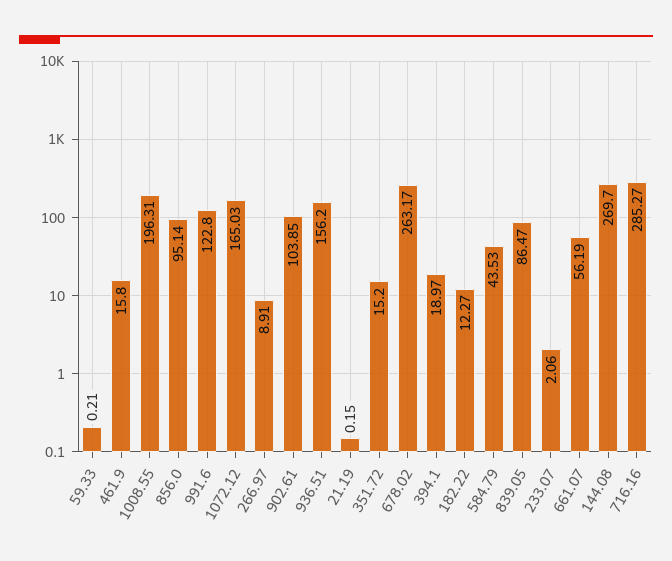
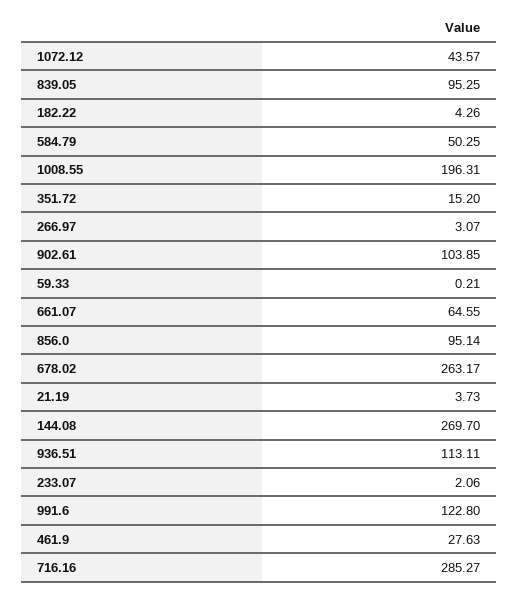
  {
    "59.33": 0.21,
-   "461.9": 15.8,
+   "461.9": 27.63,
    "1008.55": 196.31,
    "856.0": 95.14,
    "991.6": 122.8,
-   "1072.12": 165.03,
+   "1072.12": 43.57,
-   "266.97": 8.91,
+   "266.97": 3.07,
    "902.61": 103.85,
-   "936.51": 156.2,
+   "936.51": 113.11,
-   "21.19": 0.15,
+   "21.19": 3.73,
    "351.72": 15.2,
    "678.02": 263.17,
-   "394.1": 18.97,
-   "182.22": 12.27,
+   "182.22": 4.26,
-   "584.79": 43.53,
+   "584.79": 50.25,
-   "839.05": 86.47,
+   "839.05": 95.25,
    "233.07": 2.06,
-   "661.07": 56.19,
+   "661.07": 64.55,
    "144.08": 269.7,
    "716.16": 285.27
  }

